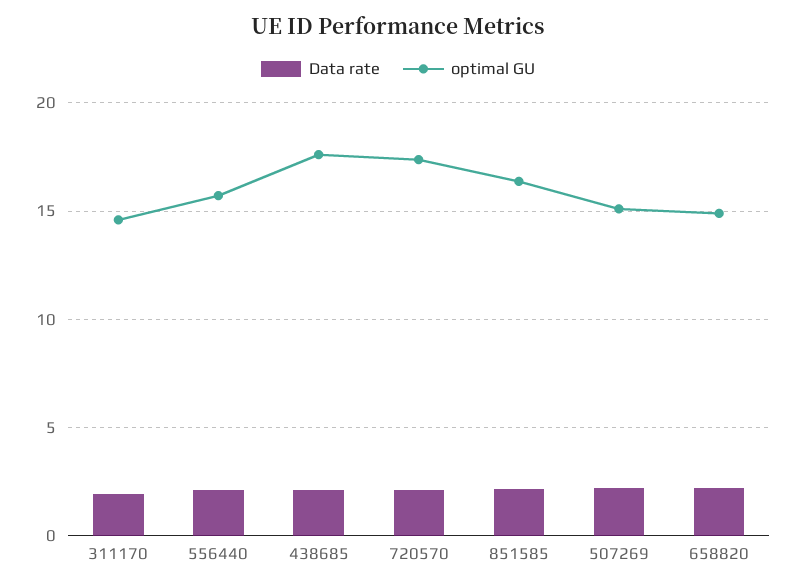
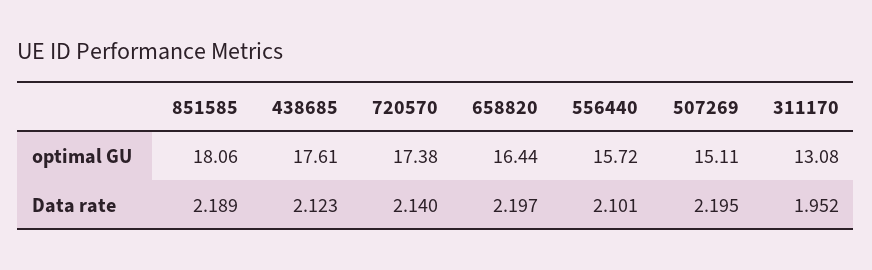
  {
    "Data rate": {
      "311170": 1.952,
      "556440": 2.101,
      "438685": 2.123,
      "720570": 2.14,
      "851585": 2.189,
      "507269": 2.195,
      "658820": 2.197
    },
    "optimal GU": {
-     "311170": 14.5,
+     "311170": 13.08,
      "556440": 15.72,
      "438685": 17.61,
      "720570": 17.38,
-     "851585": 16.5,
+     "851585": 18.06,
      "507269": 15.11,
-     "658820": 15
+     "658820": 16.44
    }
  }

